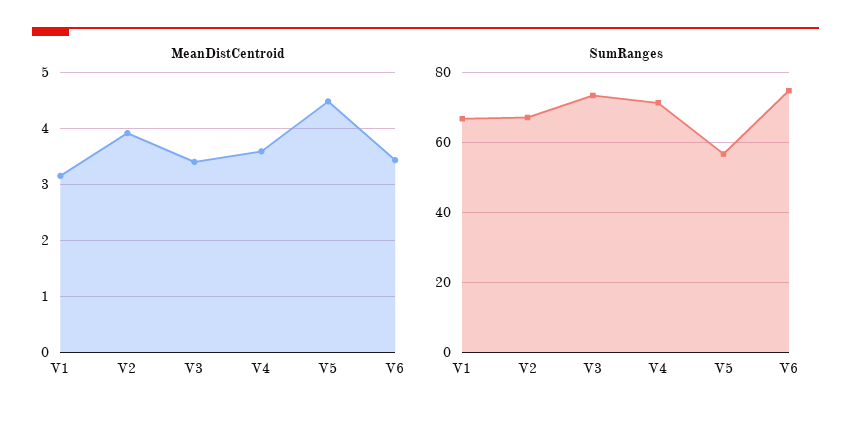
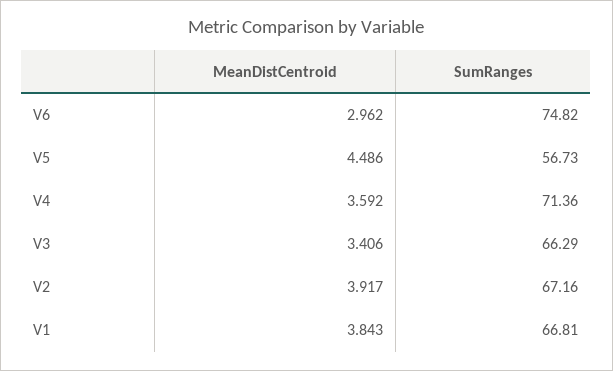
  {
    "MeanDistCentroid": {
-     "V1": 3.2,
+     "V1": 3.843,
      "V2": 3.917,
      "V3": 3.406,
      "V4": 3.592,
      "V5": 4.486,
-     "V6": 3.4
+     "V6": 2.962
    },
    "SumRanges": {
      "V1": 66.81,
      "V2": 67.16,
-     "V3": 74,
+     "V3": 66.29,
      "V4": 71.36,
      "V5": 56.73,
      "V6": 74.82
    }
  }

